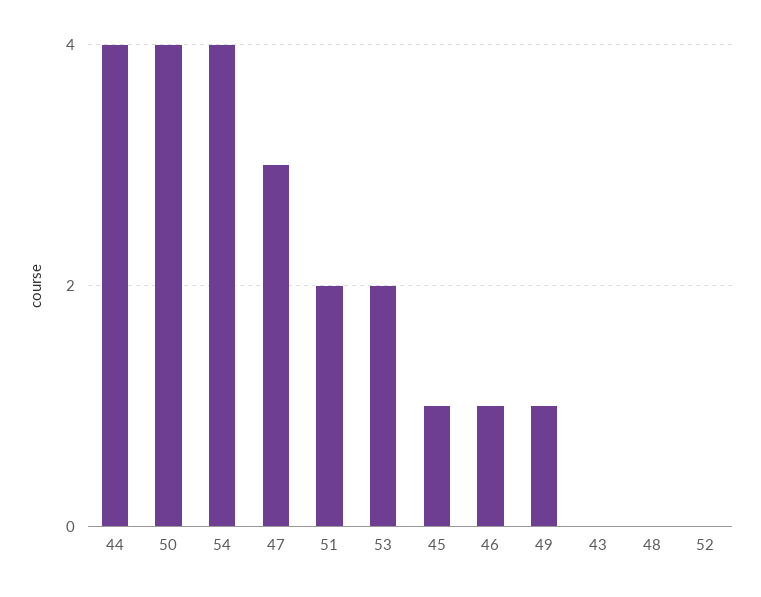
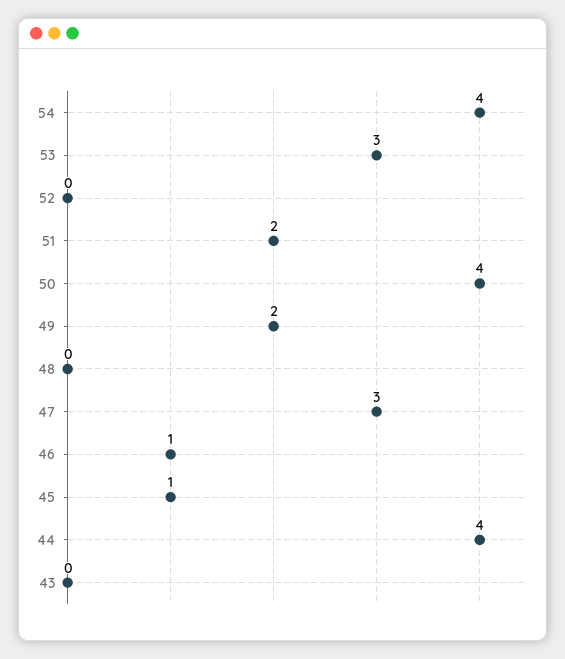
  {
    "44": 4,
    "50": 4,
    "54": 4,
    "47": 3,
    "51": 2,
-   "53": 2,
+   "53": 3,
    "45": 1,
    "46": 1,
-   "49": 1,
+   "49": 2,
    "43": 0,
    "48": 0,
    "52": 0
  }

